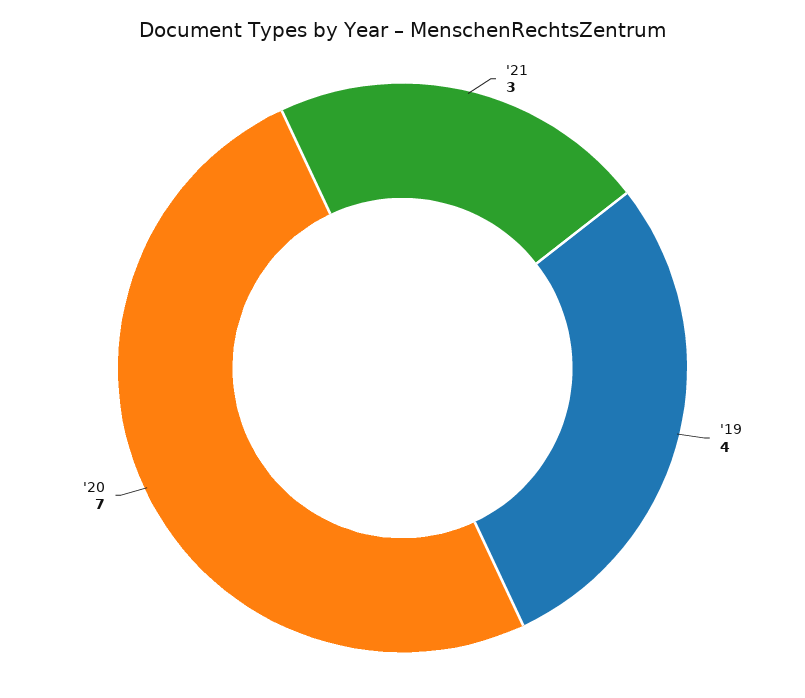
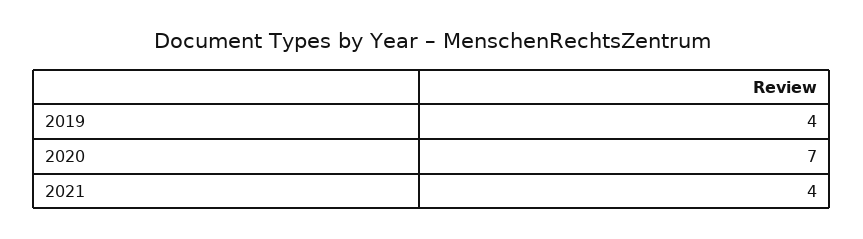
  {
-   "'21": 3,
+   "'21": 4,
    "'19": 4,
    "'20": 7
  }

